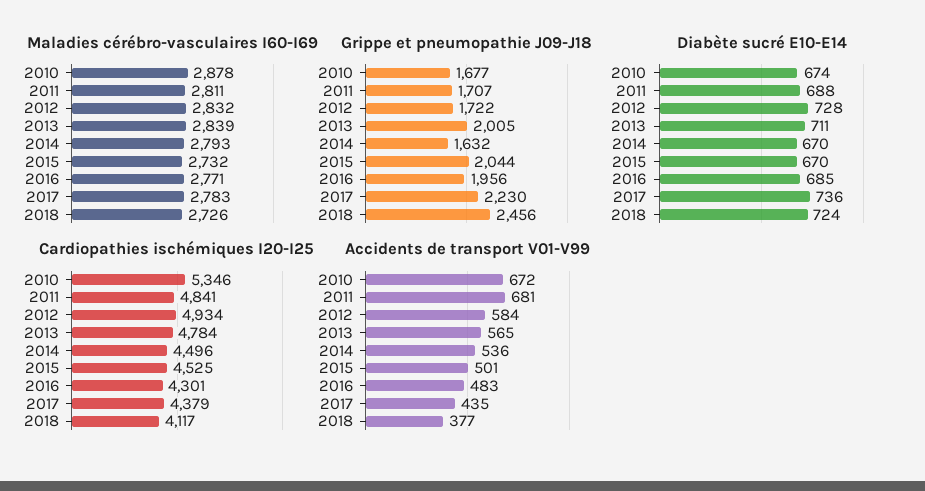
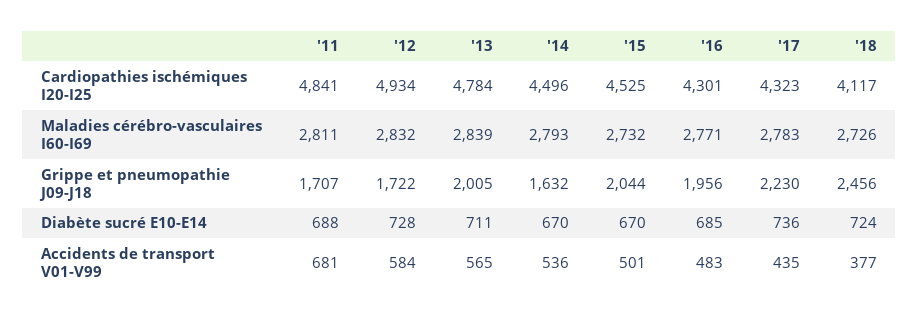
  {
    "Maladies cérébro-vasculaires I60-I69": {
-     "2010": 2878,
      "2011": 2811,
      "2012": 2832,
      "2013": 2839,
      "2014": 2793,
      "2015": 2732,
      "2016": 2771,
      "2017": 2783,
      "2018": 2726
    },
    "Grippe et pneumopathie J09-J18": {
-     "2010": 1677,
      "2011": 1707,
      "2012": 1722,
      "2013": 2005,
      "2014": 1632,
      "2015": 2044,
      "2016": 1956,
      "2017": 2230,
      "2018": 2456
    },
    "Diabète sucré E10-E14": {
-     "2010": 674,
      "2011": 688,
      "2012": 728,
      "2013": 711,
      "2014": 670,
      "2015": 670,
      "2016": 685,
      "2017": 736,
      "2018": 724
    },
    "Cardiopathies ischémiques I20-I25": {
-     "2010": 5346,
      "2011": 4841,
      "2012": 4934,
      "2013": 4784,
      "2014": 4496,
      "2015": 4525,
      "2016": 4301,
-     "2017": 4379,
+     "2017": 4323,
      "2018": 4117
    },
    "Accidents de transport V01-V99": {
-     "2010": 672,
      "2011": 681,
      "2012": 584,
      "2013": 565,
      "2014": 536,
      "2015": 501,
      "2016": 483,
      "2017": 435,
      "2018": 377
    }
  }

